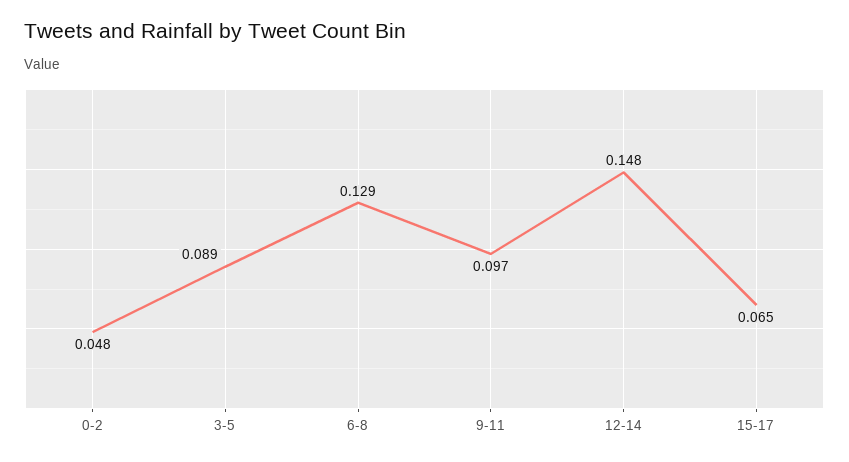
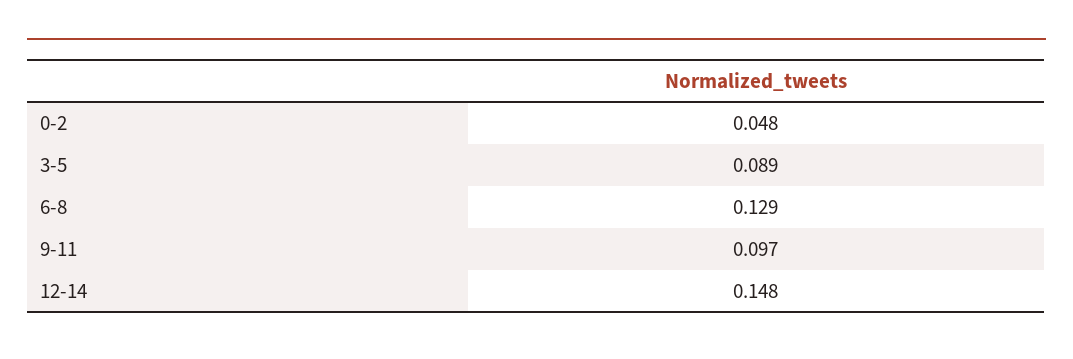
  {
    "0-2": 0.048,
    "3-5": 0.089,
    "6-8": 0.129,
    "9-11": 0.097,
-   "12-14": 0.148,
+   "12-14": 0.148
-   "15-17": 0.065
  }

